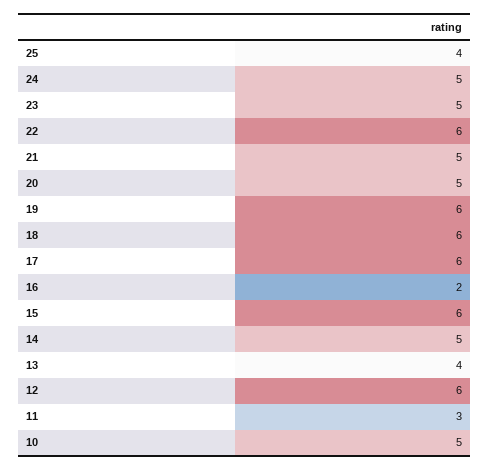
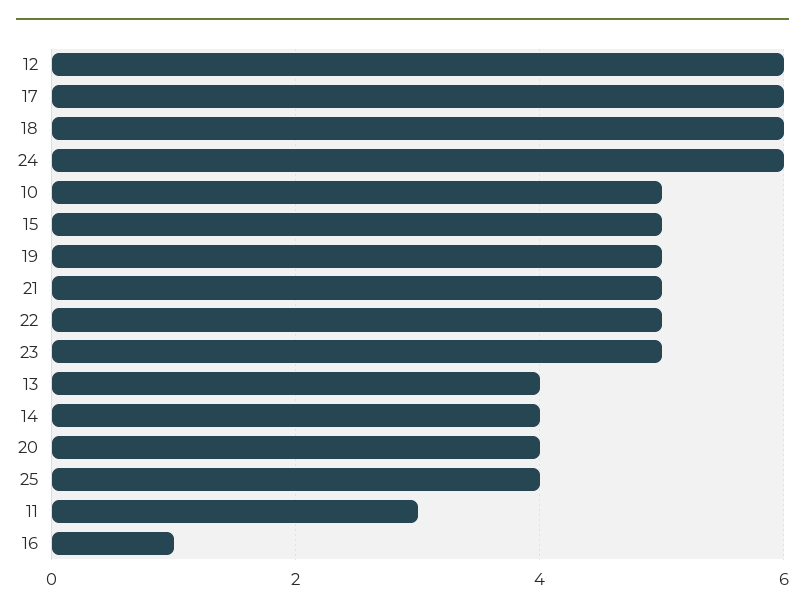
  {
    "25": 4,
-   "24": 5,
+   "24": 6,
    "23": 5,
-   "22": 6,
+   "22": 5,
    "21": 5,
-   "20": 5,
+   "20": 4,
-   "19": 6,
+   "19": 5,
    "18": 6,
    "17": 6,
-   "16": 2,
+   "16": 1,
-   "15": 6,
+   "15": 5,
-   "14": 5,
+   "14": 4,
    "13": 4,
    "12": 6,
    "11": 3,
    "10": 5
  }

